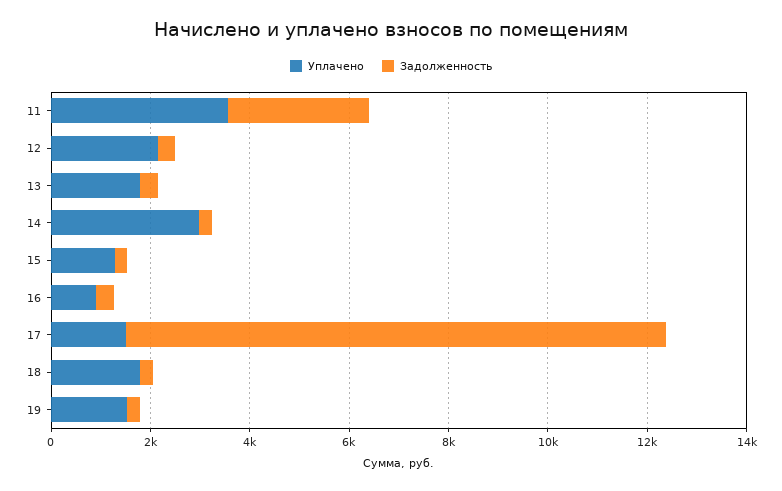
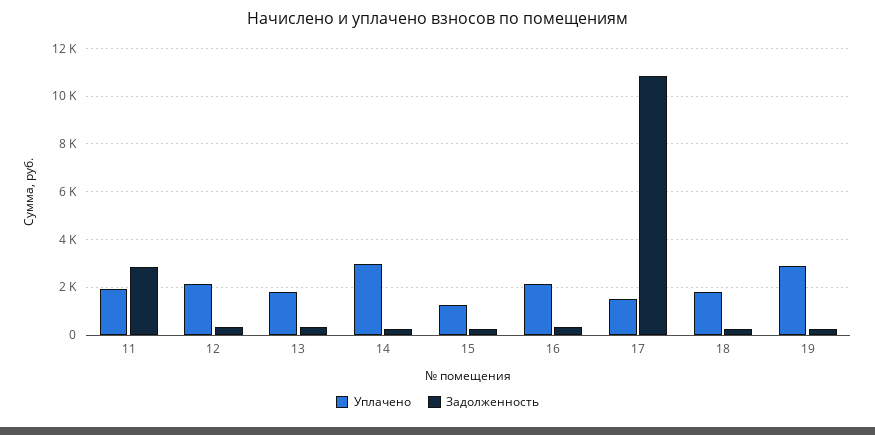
  {
    "Уплачено": {
-     "11": 3500,
+     "11": 2000,
      "12": 2000,
      "13": 2000,
      "14": 3000,
      "15": 1500,
-     "16": 1000,
+     "16": 2000,
      "17": 1500,
      "18": 2000,
-     "19": 1500
+     "19": 3000
    },
    "Задолженность": {
      "11": 3000,
      "12": 500,
      "13": 500,
      "14": 500,
      "15": 500,
      "16": 500,
      "17": 11000,
      "18": 500,
      "19": 500
    }
  }

